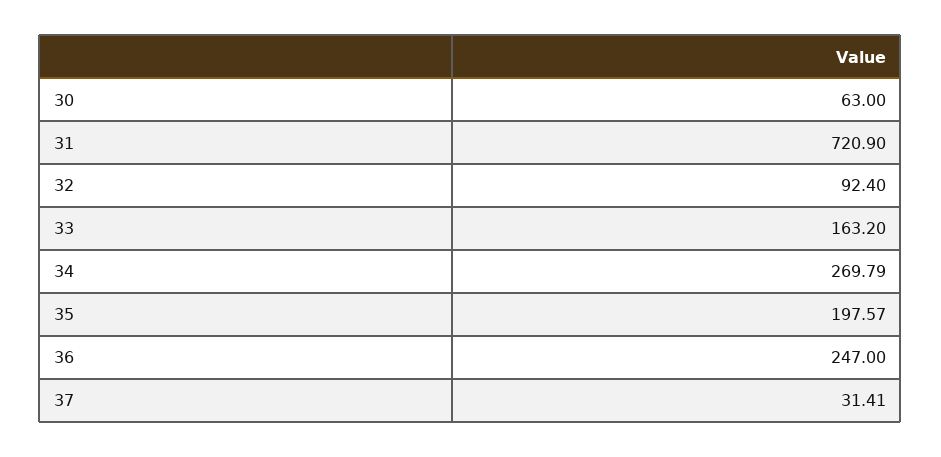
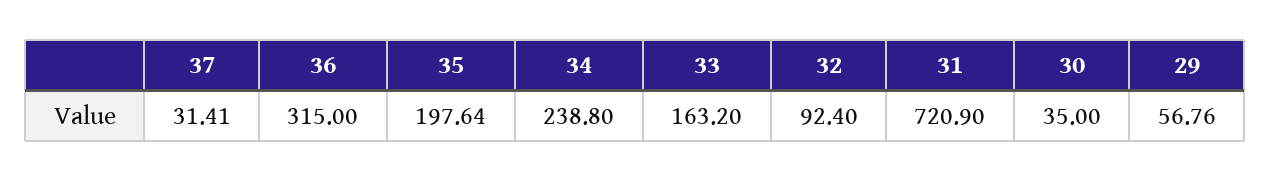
  {
-   "30": 63,
+   "30": 35,
    "31": 720.9,
    "32": 92.4,
    "33": 163.2,
-   "34": 269.79,
+   "34": 238.8,
-   "35": 197.57,
+   "35": 197.64,
-   "36": 247,
+   "36": 315,
-   "37": 31.41
+   "37": 31.41,
+   "29": 56.76
  }

